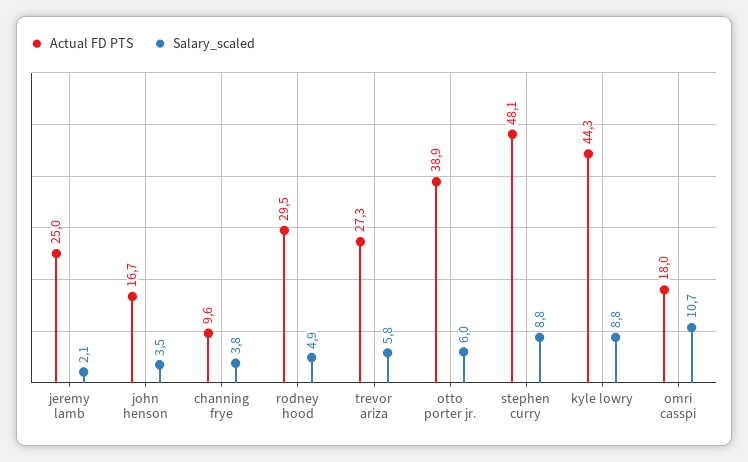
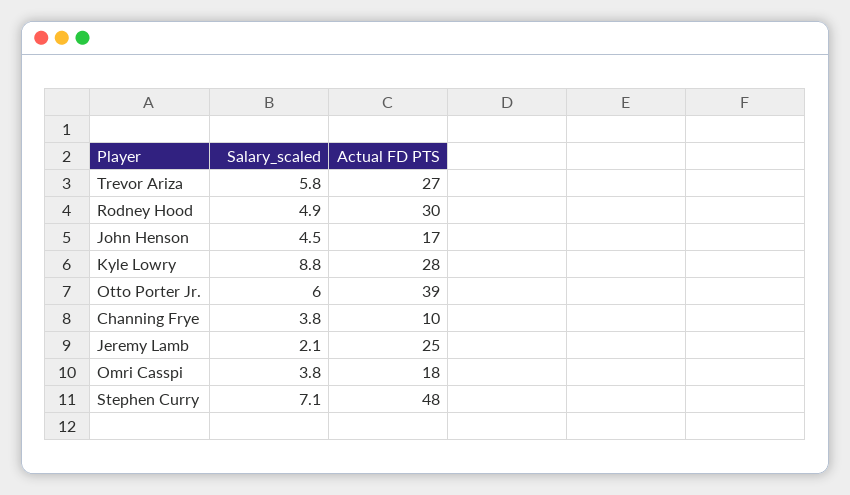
  {
    "Actual FD PTS": {
      "jeremy lamb": 25,
      "john henson": 16.7,
      "channing frye": 9.6,
      "rodney hood": 29.5,
      "trevor ariza": 27.3,
      "otto porter jr.": 38.9,
      "stephen curry": 48.1,
-     "kyle lowry": 44.3,
+     "kyle lowry": 28,
      "omri casspi": 18
    },
    "Salary_scaled": {
      "jeremy lamb": 2.1,
-     "john henson": 3.5,
+     "john henson": 4.5,
      "channing frye": 3.8,
      "rodney hood": 4.9,
      "trevor ariza": 5.8,
      "otto porter jr.": 6,
-     "stephen curry": 8.8,
+     "stephen curry": 7.1,
      "kyle lowry": 8.8,
-     "omri casspi": 10.7
+     "omri casspi": 3.8
    }
  }

